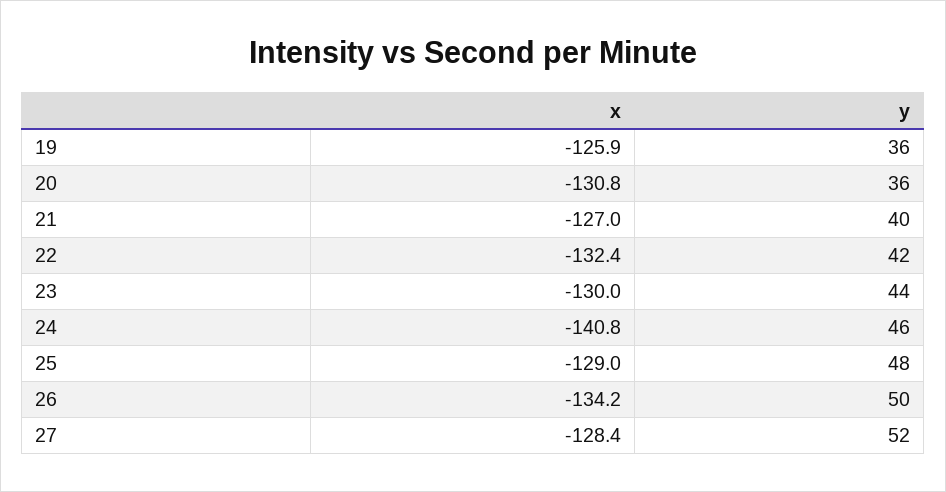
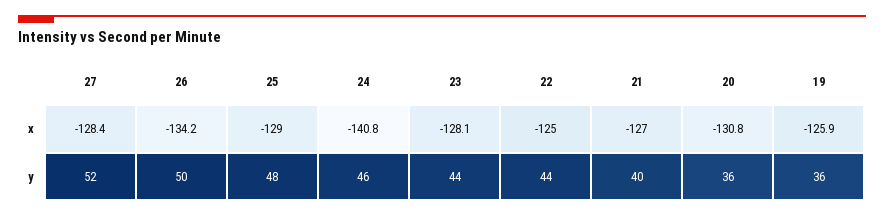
  {
    "x": {
      "19": -125.9,
      "20": -130.8,
      "21": -127,
-     "22": -132.4,
+     "22": -125,
-     "23": -130,
+     "23": -128.1,
      "24": -140.8,
      "25": -129,
      "26": -134.2,
      "27": -128.4
    },
    "y": {
      "19": 36,
      "20": 36,
      "21": 40,
-     "22": 42,
+     "22": 44,
      "23": 44,
      "24": 46,
      "25": 48,
      "26": 50,
      "27": 52
    }
  }

